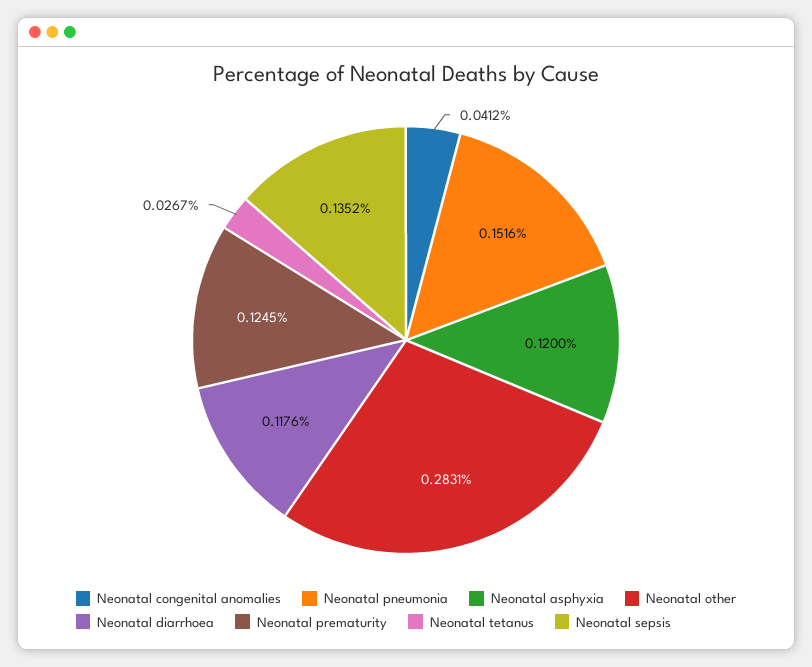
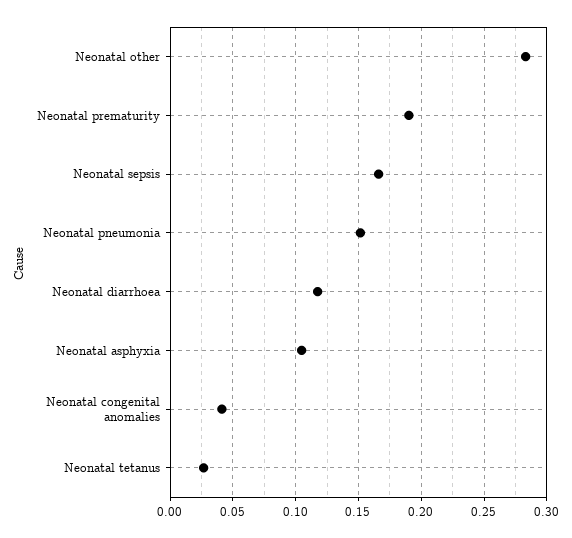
  {
    "Neonatal congenital anomalies": 0.0412,
    "Neonatal pneumonia": 0.1516,
-   "Neonatal asphyxia": 0.12,
+   "Neonatal asphyxia": 0.105,
    "Neonatal other": 0.2831,
    "Neonatal diarrhoea": 0.1176,
-   "Neonatal prematurity": 0.1245,
+   "Neonatal prematurity": 0.19,
    "Neonatal tetanus": 0.0267,
-   "Neonatal sepsis": 0.1352
+   "Neonatal sepsis": 0.165
  }

